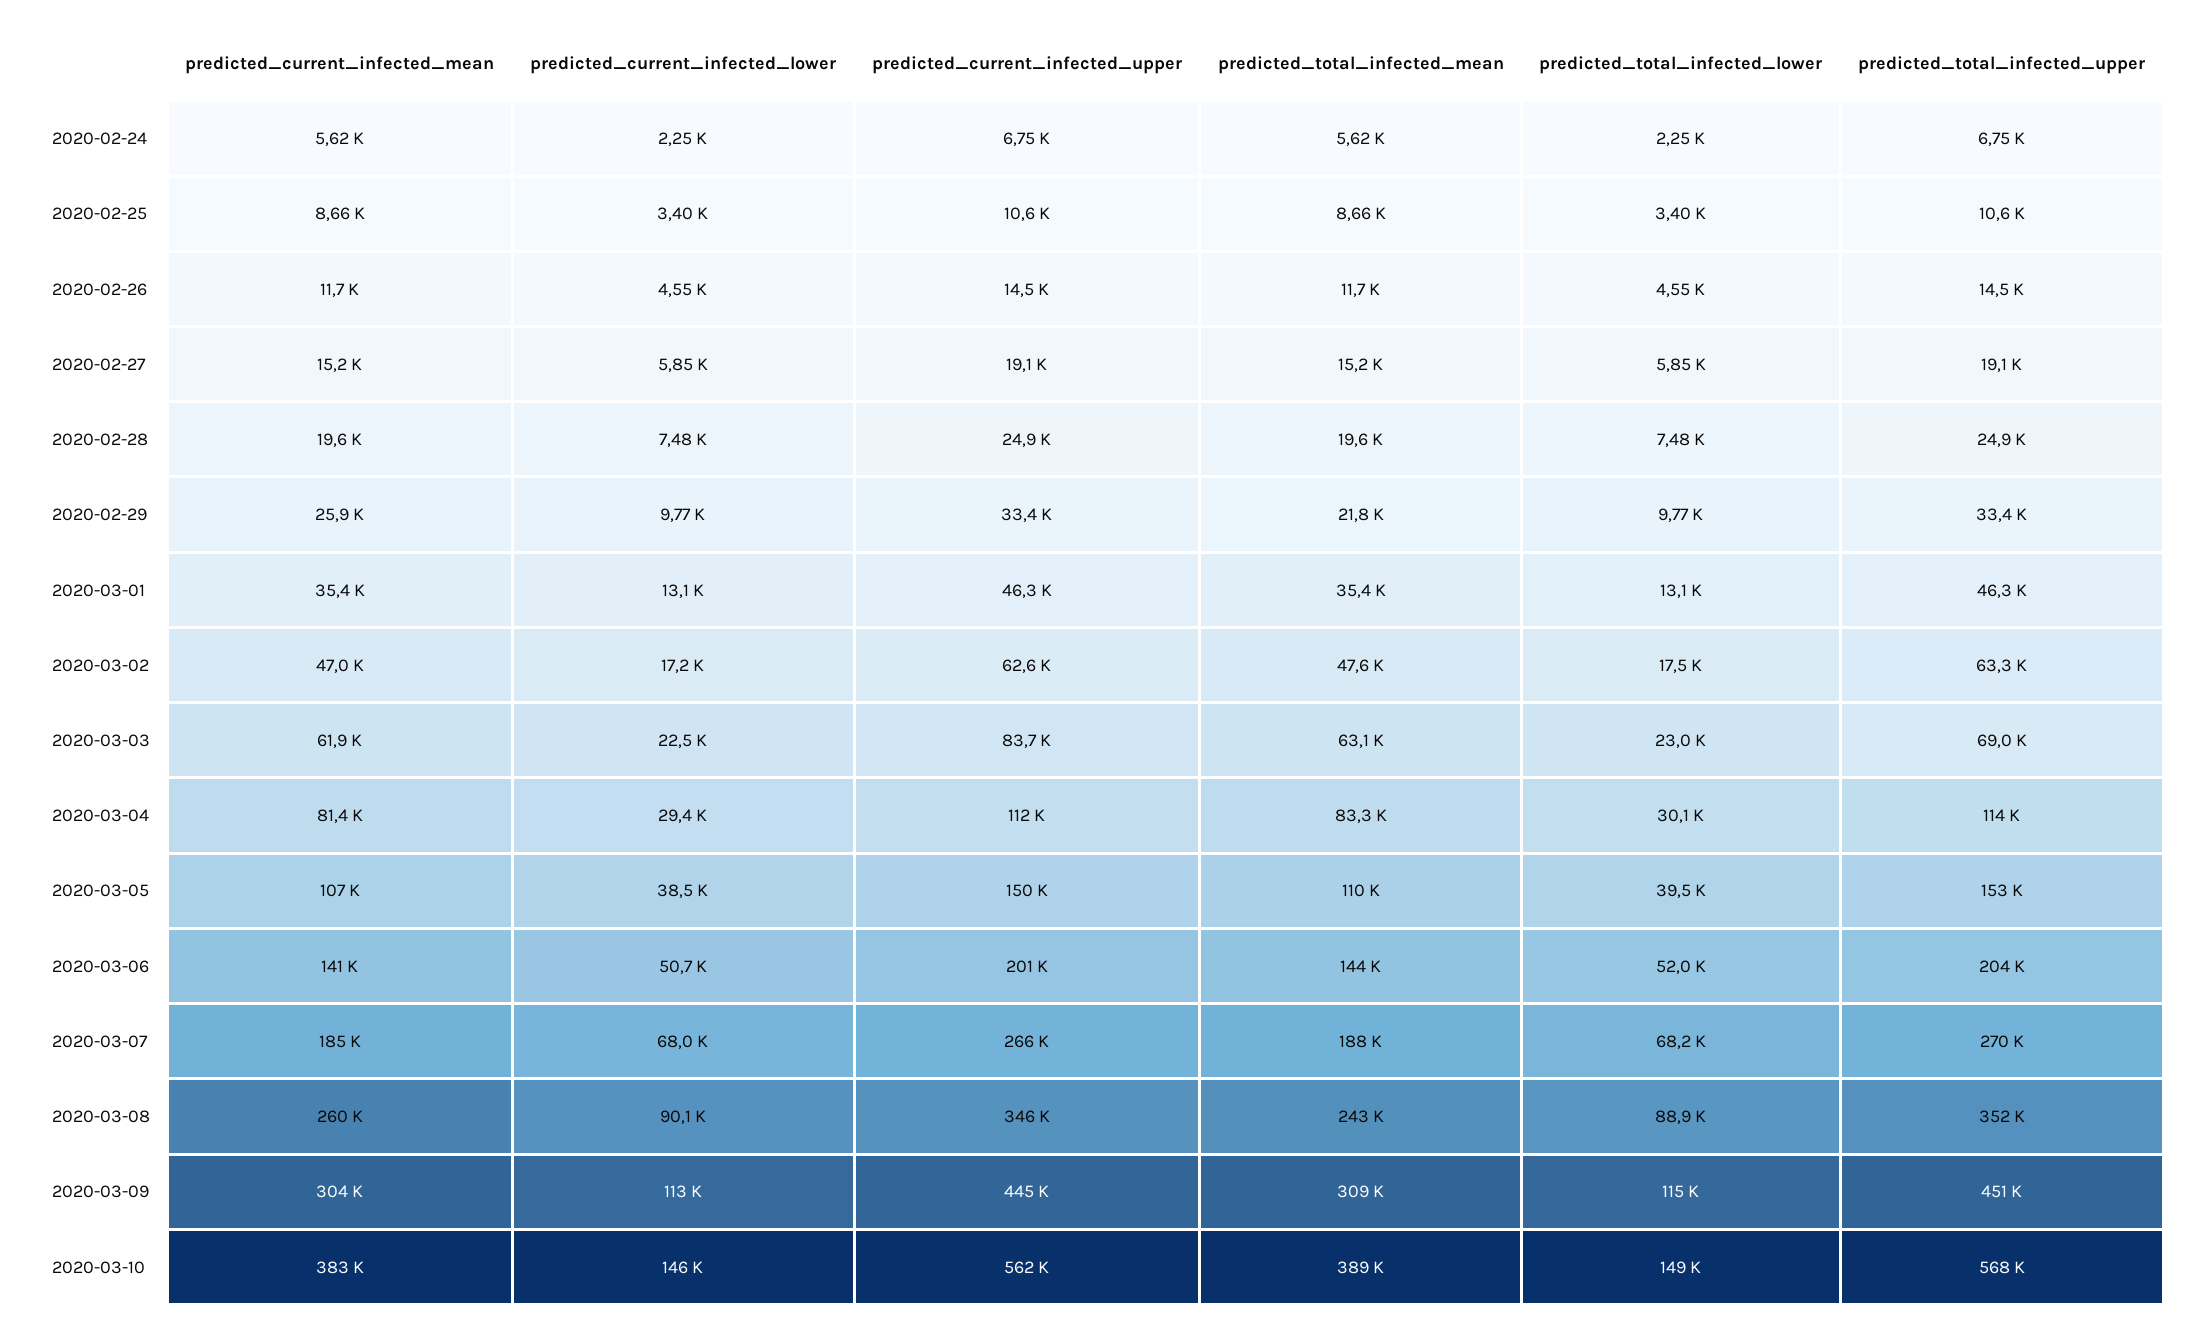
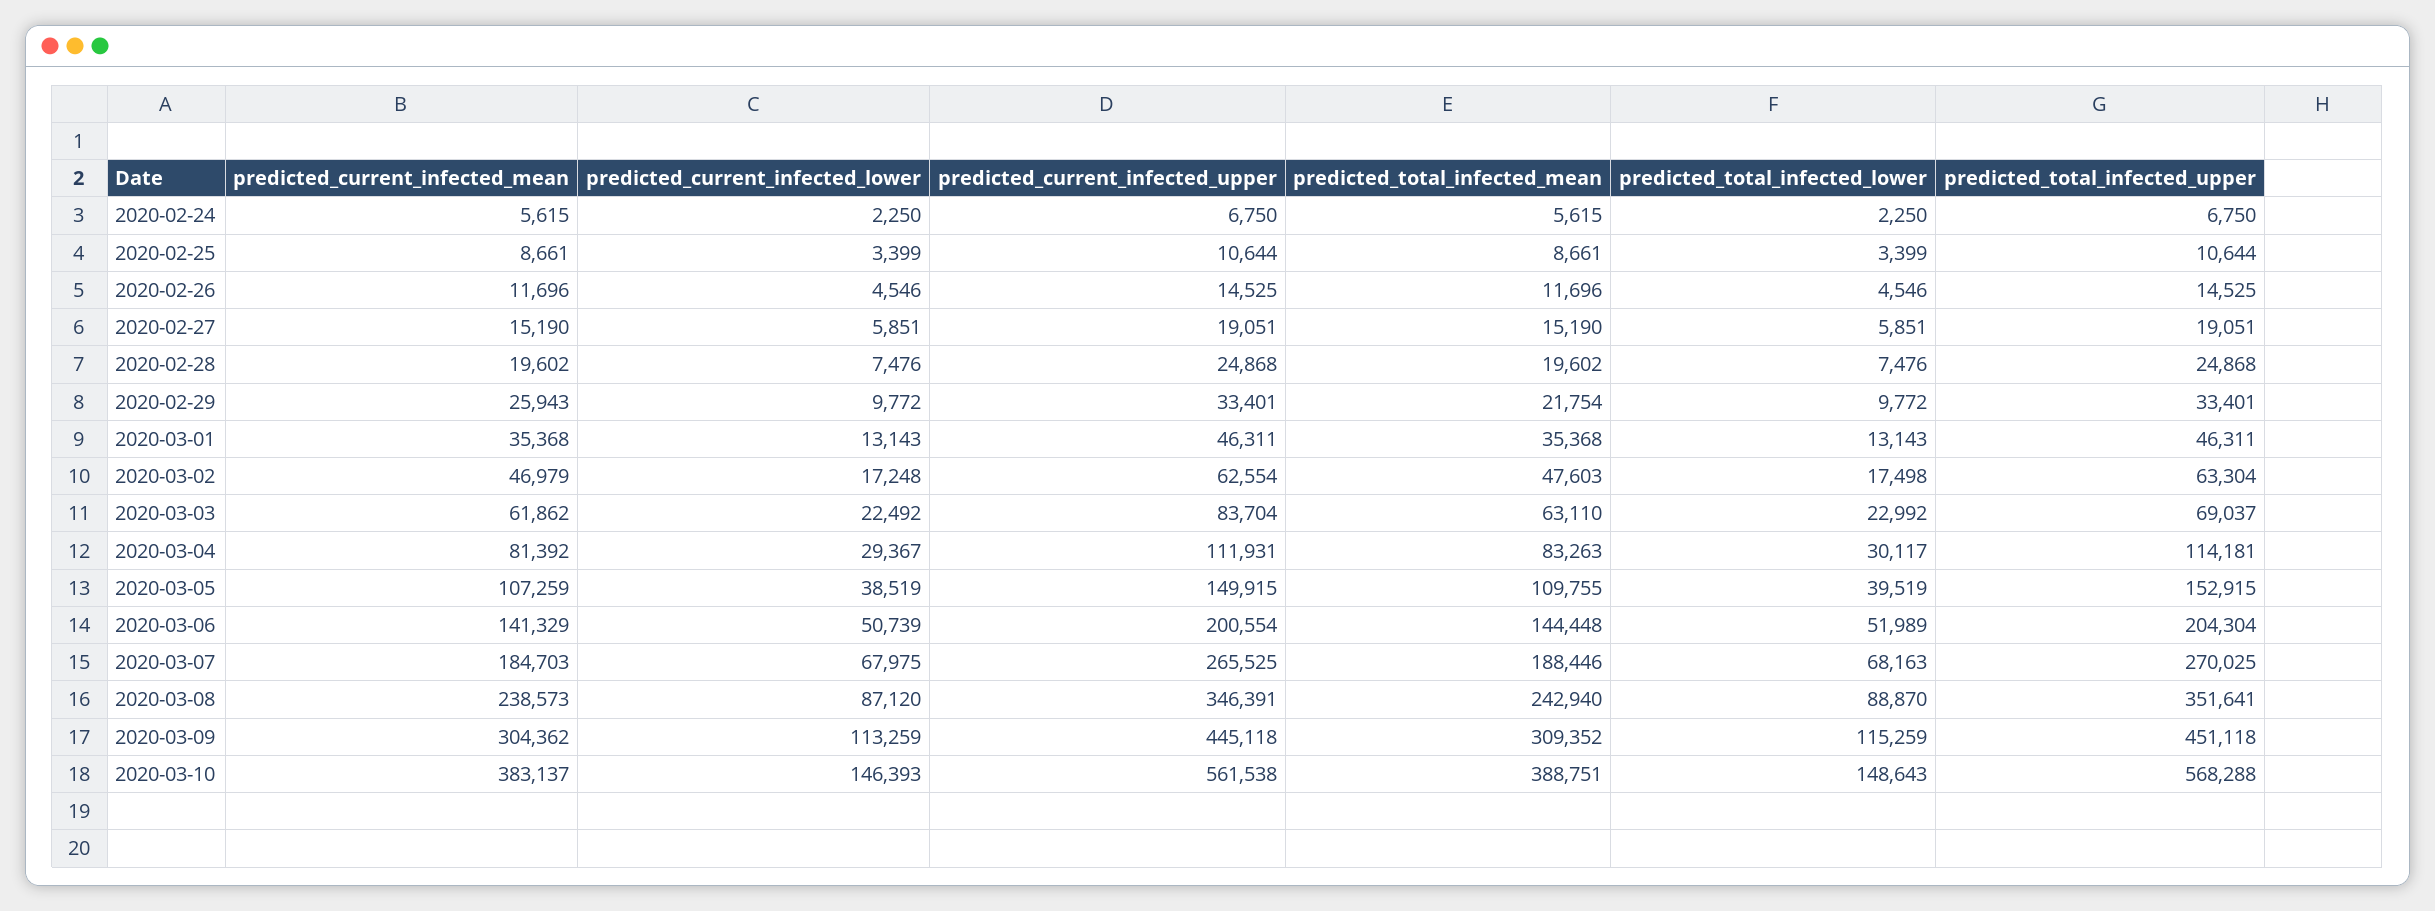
  {
    "predicted_current_infected_mean": {
      "2020-02-24": 5615,
      "2020-02-25": 8661,
      "2020-02-26": 11696,
      "2020-02-27": 15190,
      "2020-02-28": 19602,
      "2020-02-29": 25943,
      "2020-03-01": 35368,
      "2020-03-02": 46979,
      "2020-03-03": 61862,
      "2020-03-04": 81392,
      "2020-03-05": 107259,
      "2020-03-06": 141329,
      "2020-03-07": 184703,
-     "2020-03-08": 260000,
+     "2020-03-08": 238573,
      "2020-03-09": 304362,
      "2020-03-10": 383137
    },
    "predicted_current_infected_lower": {
      "2020-02-24": 2250,
      "2020-02-25": 3399,
      "2020-02-26": 4546,
      "2020-02-27": 5851,
      "2020-02-28": 7476,
      "2020-02-29": 9772,
      "2020-03-01": 13143,
      "2020-03-02": 17248,
      "2020-03-03": 22492,
      "2020-03-04": 29367,
      "2020-03-05": 38519,
      "2020-03-06": 50739,
      "2020-03-07": 67975,
-     "2020-03-08": 90100,
+     "2020-03-08": 87120,
      "2020-03-09": 113259,
      "2020-03-10": 146393
    },
    "predicted_current_infected_upper": {
      "2020-02-24": 6750,
      "2020-02-25": 10644,
      "2020-02-26": 14525,
      "2020-02-27": 19051,
      "2020-02-28": 24868,
      "2020-02-29": 33401,
      "2020-03-01": 46311,
      "2020-03-02": 62554,
      "2020-03-03": 83704,
      "2020-03-04": 111931,
      "2020-03-05": 149915,
      "2020-03-06": 200554,
      "2020-03-07": 265525,
      "2020-03-08": 346391,
      "2020-03-09": 445118,
      "2020-03-10": 561538
    },
    "predicted_total_infected_mean": {
      "2020-02-24": 5615,
      "2020-02-25": 8661,
      "2020-02-26": 11696,
      "2020-02-27": 15190,
      "2020-02-28": 19602,
      "2020-02-29": 21754,
      "2020-03-01": 35368,
      "2020-03-02": 47603,
      "2020-03-03": 63110,
      "2020-03-04": 83263,
      "2020-03-05": 109755,
      "2020-03-06": 144448,
      "2020-03-07": 188446,
      "2020-03-08": 242940,
      "2020-03-09": 309352,
      "2020-03-10": 388751
    },
    "predicted_total_infected_lower": {
      "2020-02-24": 2250,
      "2020-02-25": 3399,
      "2020-02-26": 4546,
      "2020-02-27": 5851,
      "2020-02-28": 7476,
      "2020-02-29": 9772,
      "2020-03-01": 13143,
      "2020-03-02": 17498,
      "2020-03-03": 22992,
      "2020-03-04": 30117,
      "2020-03-05": 39519,
      "2020-03-06": 51989,
      "2020-03-07": 68163,
      "2020-03-08": 88870,
      "2020-03-09": 115259,
      "2020-03-10": 148643
    },
    "predicted_total_infected_upper": {
      "2020-02-24": 6750,
      "2020-02-25": 10644,
      "2020-02-26": 14525,
      "2020-02-27": 19051,
      "2020-02-28": 24868,
      "2020-02-29": 33401,
      "2020-03-01": 46311,
      "2020-03-02": 63304,
      "2020-03-03": 69037,
      "2020-03-04": 114181,
      "2020-03-05": 152915,
      "2020-03-06": 204304,
      "2020-03-07": 270025,
      "2020-03-08": 351641,
      "2020-03-09": 451118,
      "2020-03-10": 568288
    }
  }

